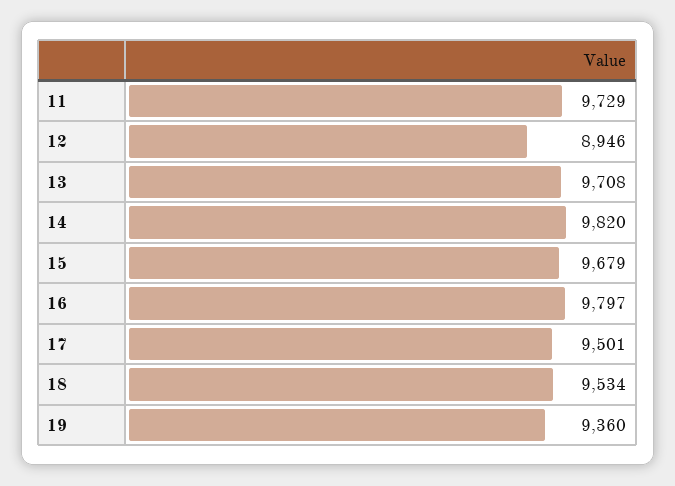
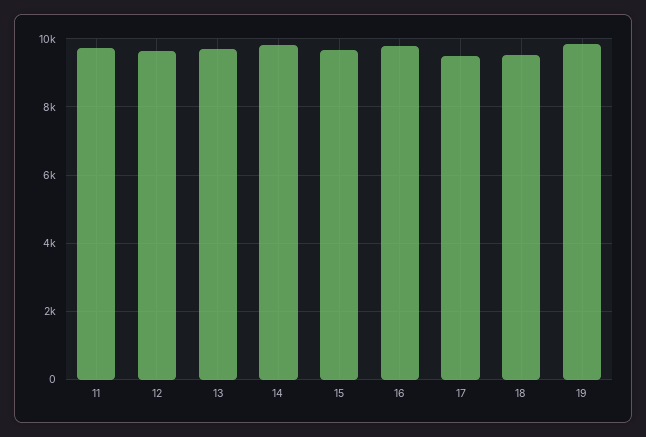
  {
    "11": 9729,
-   "12": 8946,
+   "12": 9600,
    "13": 9708,
    "14": 9820,
    "15": 9679,
    "16": 9797,
    "17": 9501,
    "18": 9534,
-   "19": 9360
+   "19": 9800
  }

